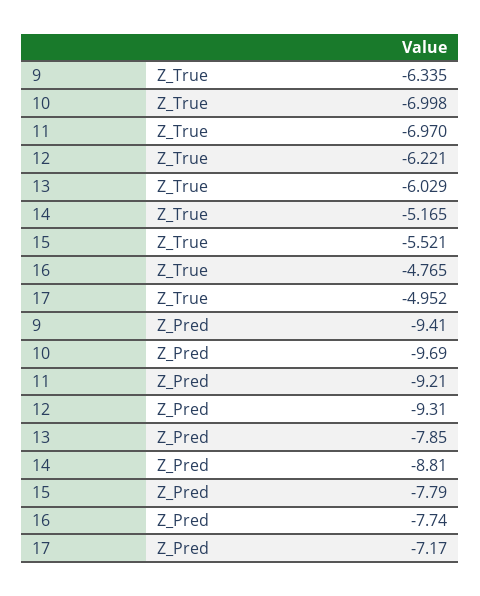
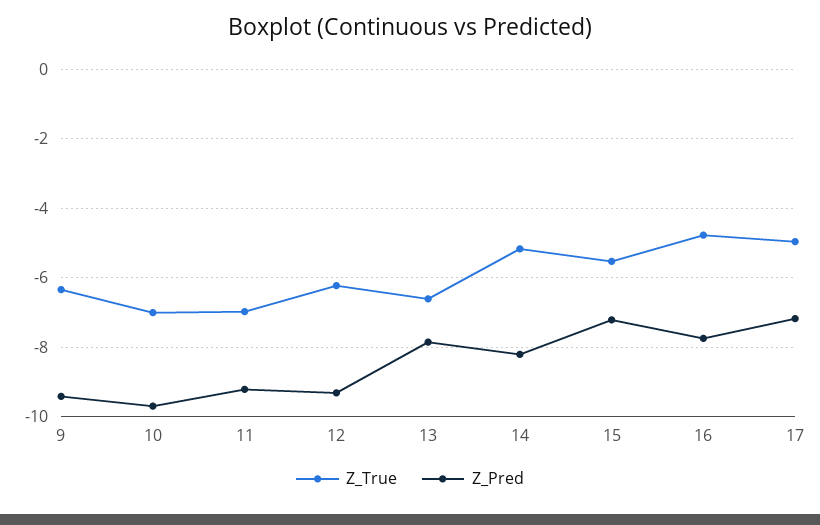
  {
    "Z_True": {
      "9": -6.335,
      "10": -6.998,
      "11": -6.97,
      "12": -6.221,
-     "13": -6.029,
+     "13": -6.6,
      "14": -5.165,
      "15": -5.521,
      "16": -4.765,
      "17": -4.952
    },
    "Z_Pred": {
      "9": -9.41,
      "10": -9.69,
      "11": -9.21,
      "12": -9.31,
      "13": -7.85,
-     "14": -8.81,
+     "14": -8.2,
-     "15": -7.79,
+     "15": -7.2,
      "16": -7.74,
      "17": -7.17
    }
  }

